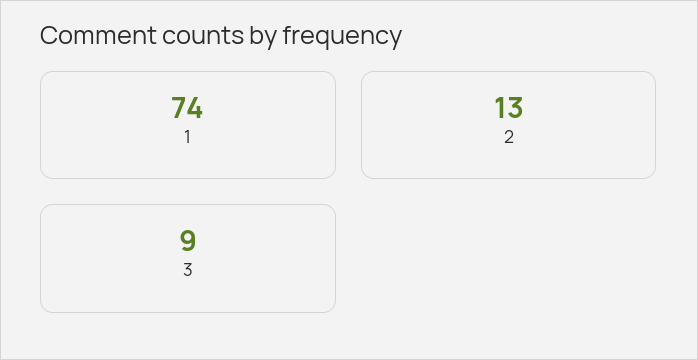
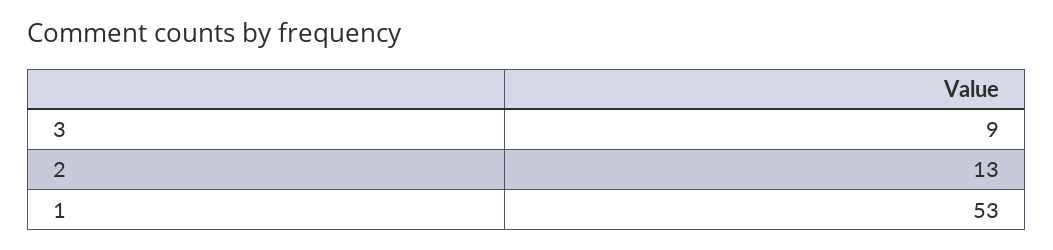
  {
-   "1": 74,
+   "1": 53,
    "2": 13,
    "3": 9
  }

